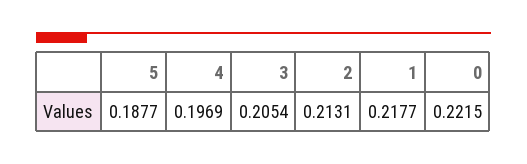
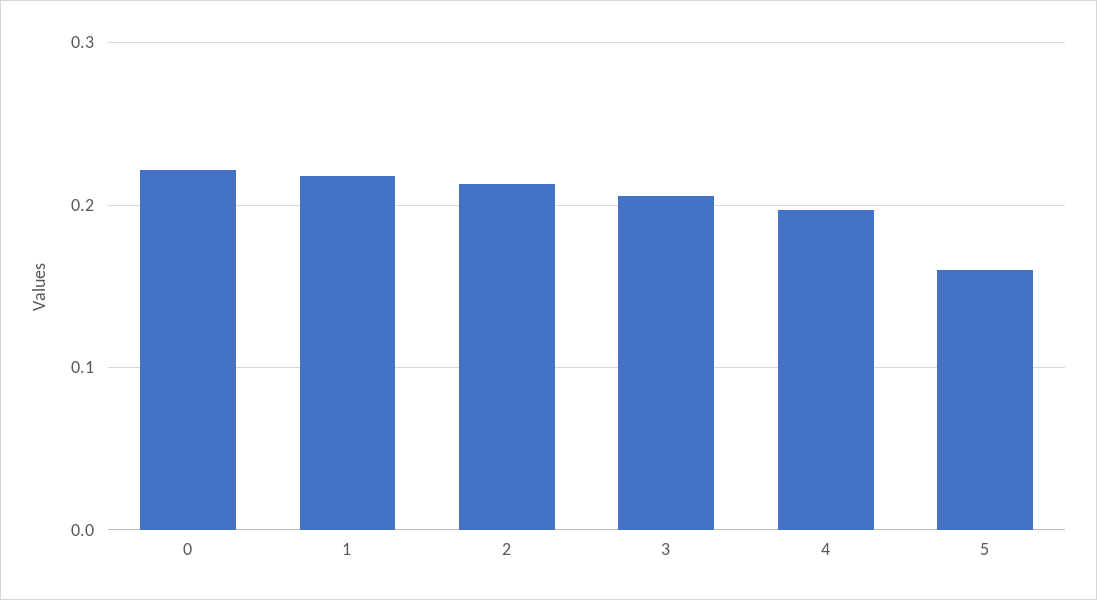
  {
-   "5": 0.1877,
+   "5": 0.16,
    "4": 0.1969,
    "3": 0.2054,
    "2": 0.2131,
    "1": 0.2177,
    "0": 0.2215
  }

